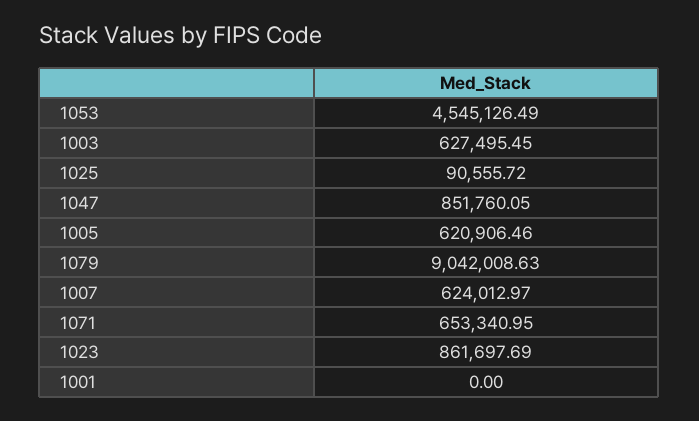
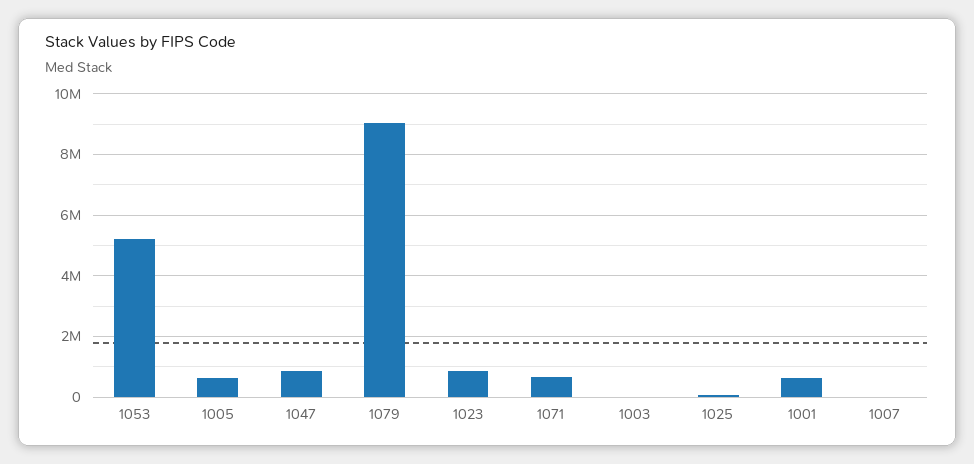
  {
-   "1053": 4545126.49,
+   "1053": 5200000,
-   "1003": 627495.45,
+   "1003": 0,
    "1025": 90555.72,
    "1047": 851760.05,
    "1005": 620906.46,
    "1079": 9042008.63,
-   "1007": 624012.97,
+   "1007": 0,
    "1071": 653340.95,
    "1023": 861697.69,
-   "1001": 0
+   "1001": 600000
  }

